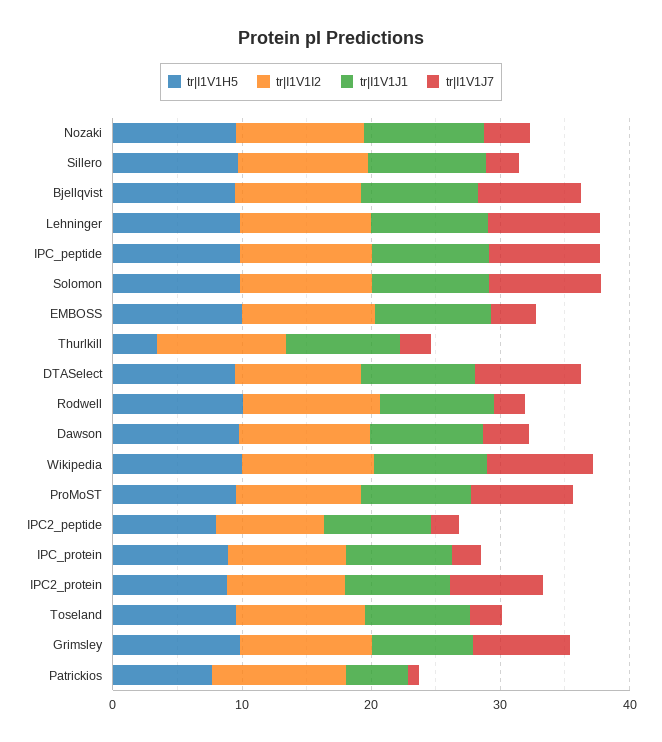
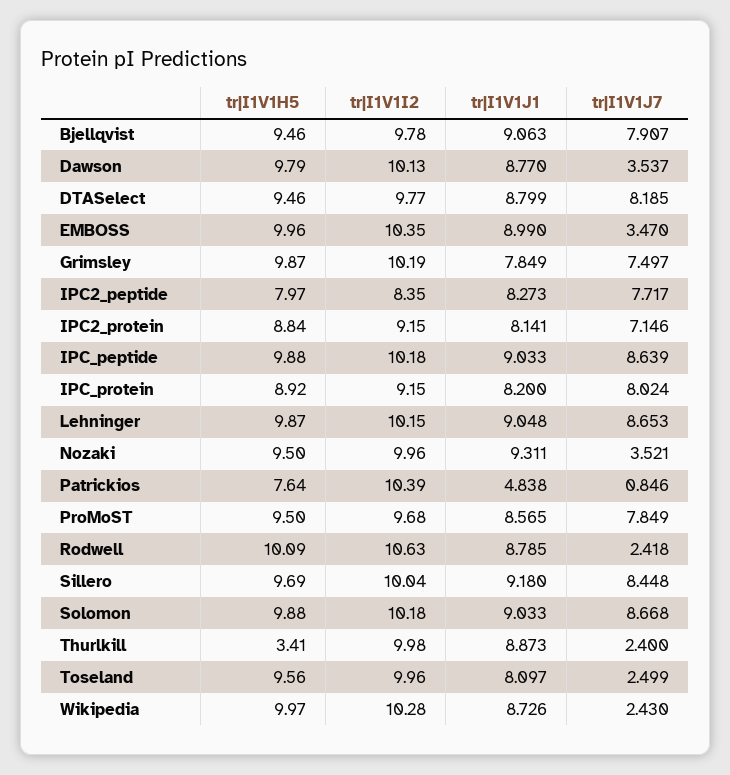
  {
    "tr|I1V1H5": {
      "Nozaki": 9.5,
      "Sillero": 9.69,
      "Bjellqvist": 9.46,
      "Lehninger": 9.87,
      "IPC_peptide": 9.88,
      "Solomon": 9.88,
      "EMBOSS": 9.96,
      "Thurlkill": 3.41,
      "DTASelect": 9.46,
      "Rodwell": 10.09,
      "Dawson": 9.79,
      "Wikipedia": 9.97,
      "ProMoST": 9.5,
      "IPC2_peptide": 7.97,
      "IPC_protein": 8.92,
      "IPC2_protein": 8.84,
      "Toseland": 9.56,
      "Grimsley": 9.87,
      "Patrickios": 7.64
    },
    "tr|I1V1I2": {
      "Nozaki": 9.96,
      "Sillero": 10.04,
      "Bjellqvist": 9.78,
      "Lehninger": 10.15,
      "IPC_peptide": 10.18,
      "Solomon": 10.18,
      "EMBOSS": 10.35,
      "Thurlkill": 9.98,
      "DTASelect": 9.77,
      "Rodwell": 10.63,
      "Dawson": 10.13,
      "Wikipedia": 10.28,
      "ProMoST": 9.68,
      "IPC2_peptide": 8.35,
      "IPC_protein": 9.15,
      "IPC2_protein": 9.15,
      "Toseland": 9.96,
      "Grimsley": 10.19,
      "Patrickios": 10.39
    },
    "tr|I1V1J1": {
      "Nozaki": 9.311,
      "Sillero": 9.18,
      "Bjellqvist": 9.063,
      "Lehninger": 9.048,
      "IPC_peptide": 9.033,
      "Solomon": 9.033,
      "EMBOSS": 8.99,
      "Thurlkill": 8.873,
      "DTASelect": 8.799,
      "Rodwell": 8.785,
      "Dawson": 8.77,
      "Wikipedia": 8.726,
      "ProMoST": 8.565,
      "IPC2_peptide": 8.273,
      "IPC_protein": 8.2,
      "IPC2_protein": 8.141,
      "Toseland": 8.097,
      "Grimsley": 7.849,
      "Patrickios": 4.838
    },
    "tr|I1V1J7": {
      "Nozaki": 3.521,
-     "Sillero": 2,
+     "Sillero": 8.448,
      "Bjellqvist": 7.907,
      "Lehninger": 8.653,
      "IPC_peptide": 8.639,
      "Solomon": 8.668,
      "EMBOSS": 3.47,
      "Thurlkill": 2.4,
      "DTASelect": 8.185,
      "Rodwell": 2.418,
      "Dawson": 3.537,
-     "Wikipedia": 8,
+     "Wikipedia": 2.43,
      "ProMoST": 7.849,
-     "IPC2_peptide": 2,
+     "IPC2_peptide": 7.717,
-     "IPC_protein": 2,
+     "IPC_protein": 8.024,
      "IPC2_protein": 7.146,
      "Toseland": 2.499,
      "Grimsley": 7.497,
      "Patrickios": 0.846
    }
  }

